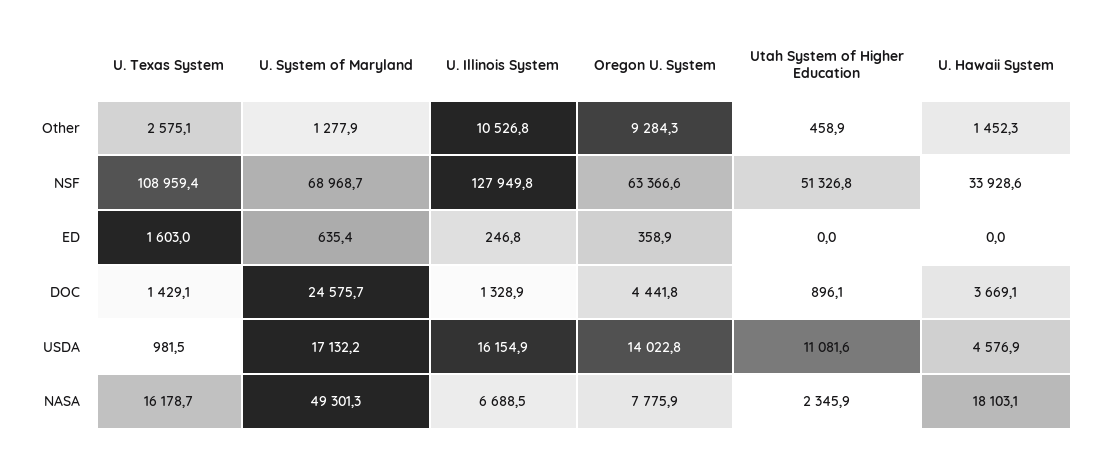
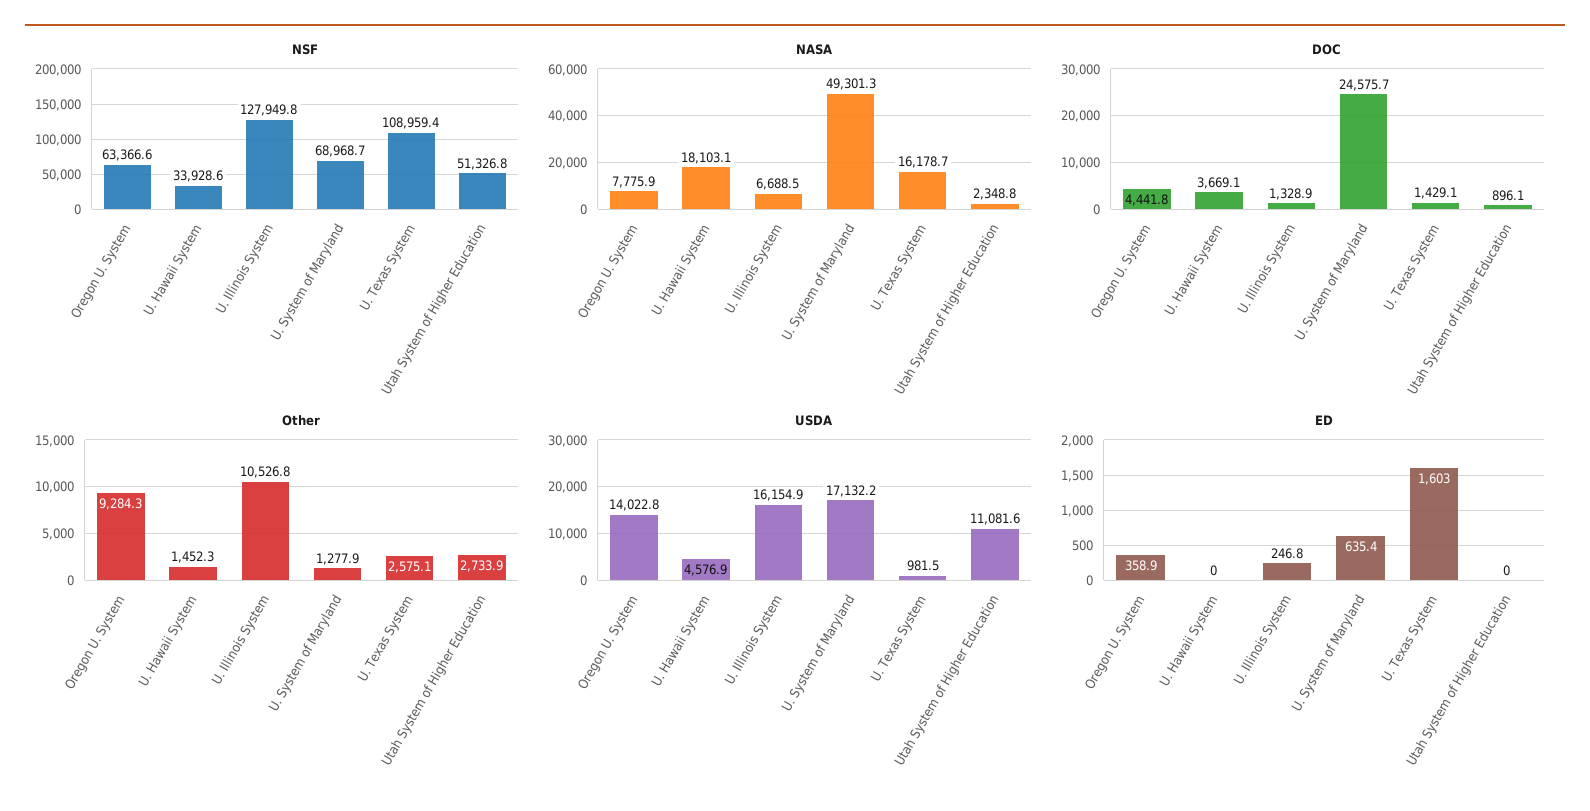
  {
    "Other": {
      "U. Texas System": 2575.1,
      "U. System of Maryland": 1277.9,
      "U. Illinois System": 10526.8,
      "Oregon U. System": 9284.3,
-     "Utah System of Higher Education": 458.9,
+     "Utah System of Higher Education": 2733.9,
      "U. Hawaii System": 1452.3
    },
    "NSF": {
      "U. Texas System": 108959.4,
      "U. System of Maryland": 68968.7,
      "U. Illinois System": 127949.8,
      "Oregon U. System": 63366.6,
      "Utah System of Higher Education": 51326.8,
      "U. Hawaii System": 33928.6
    },
    "ED": {
      "U. Texas System": 1603,
      "U. System of Maryland": 635.4,
      "U. Illinois System": 246.8,
      "Oregon U. System": 358.9,
      "Utah System of Higher Education": 0,
      "U. Hawaii System": 0
    },
    "DOC": {
      "U. Texas System": 1429.1,
      "U. System of Maryland": 24575.7,
      "U. Illinois System": 1328.9,
      "Oregon U. System": 4441.8,
      "Utah System of Higher Education": 896.1,
      "U. Hawaii System": 3669.1
    },
    "USDA": {
      "U. Texas System": 981.5,
      "U. System of Maryland": 17132.2,
      "U. Illinois System": 16154.9,
      "Oregon U. System": 14022.8,
      "Utah System of Higher Education": 11081.6,
      "U. Hawaii System": 4576.9
    },
    "NASA": {
      "U. Texas System": 16178.7,
      "U. System of Maryland": 49301.3,
      "U. Illinois System": 6688.5,
      "Oregon U. System": 7775.9,
-     "Utah System of Higher Education": 2345.9,
+     "Utah System of Higher Education": 2348.8,
      "U. Hawaii System": 18103.1
    }
  }

